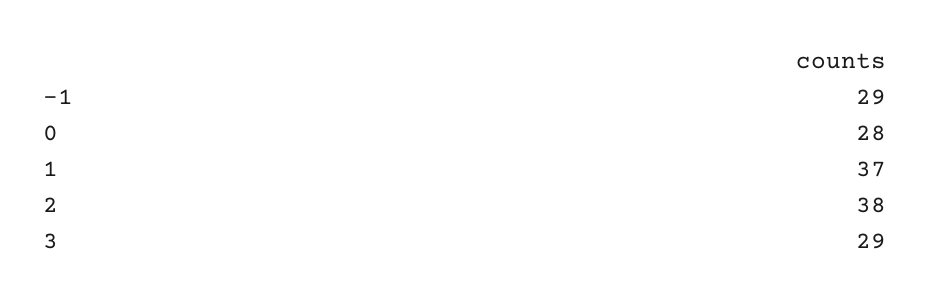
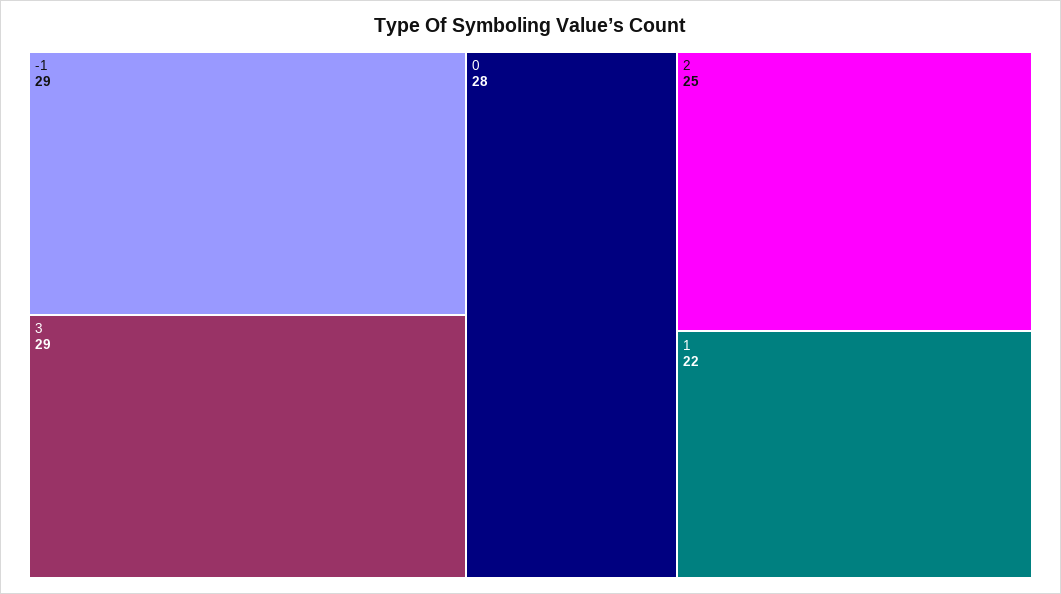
  {
    "-1": 29,
    "0": 28,
-   "1": 37,
+   "1": 22,
-   "2": 38,
+   "2": 25,
    "3": 29
  }

